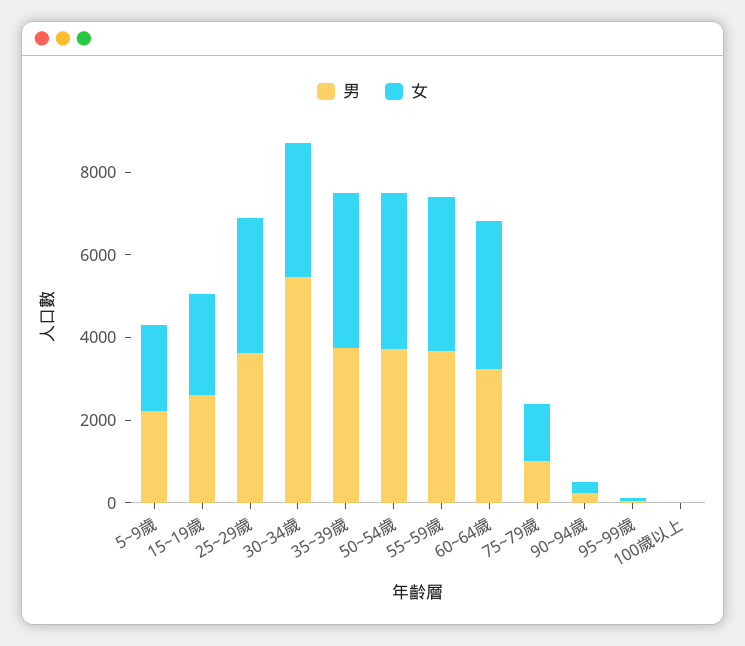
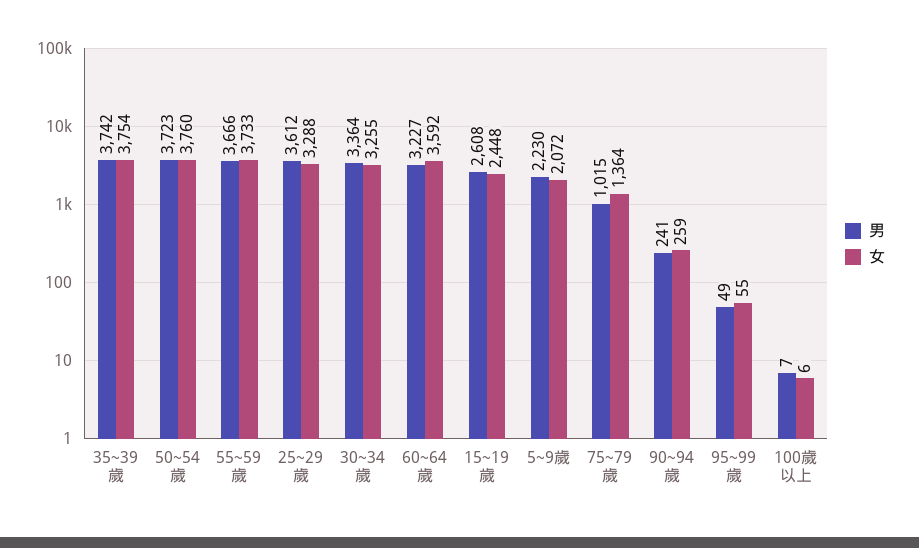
  {
    "男": {
      "5~9歲": 2230,
      "15~19歲": 2608,
      "25~29歲": 3612,
-     "30~34歲": 5500,
+     "30~34歲": 3364,
      "35~39歲": 3742,
      "50~54歲": 3723,
      "55~59歲": 3666,
      "60~64歲": 3227,
      "75~79歲": 1015,
      "90~94歲": 241,
      "95~99歲": 49,
      "100歲以上": 7
    },
    "女": {
      "5~9歲": 2072,
      "15~19歲": 2448,
      "25~29歲": 3288,
      "30~34歲": 3255,
      "35~39歲": 3754,
      "50~54歲": 3760,
      "55~59歲": 3733,
      "60~64歲": 3592,
      "75~79歲": 1364,
      "90~94歲": 259,
      "95~99歲": 55,
      "100歲以上": 6
    }
  }

